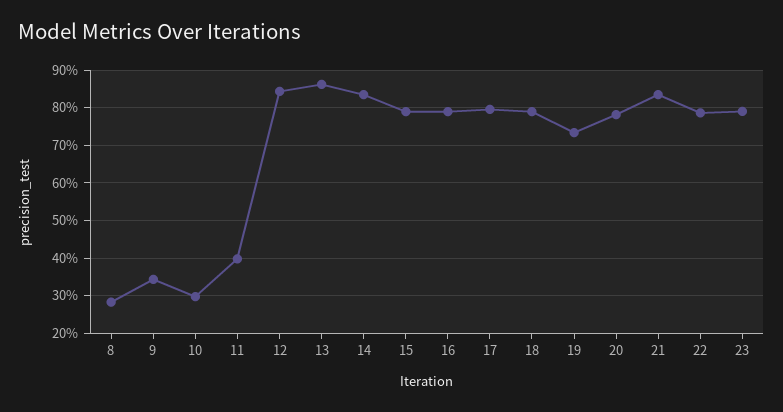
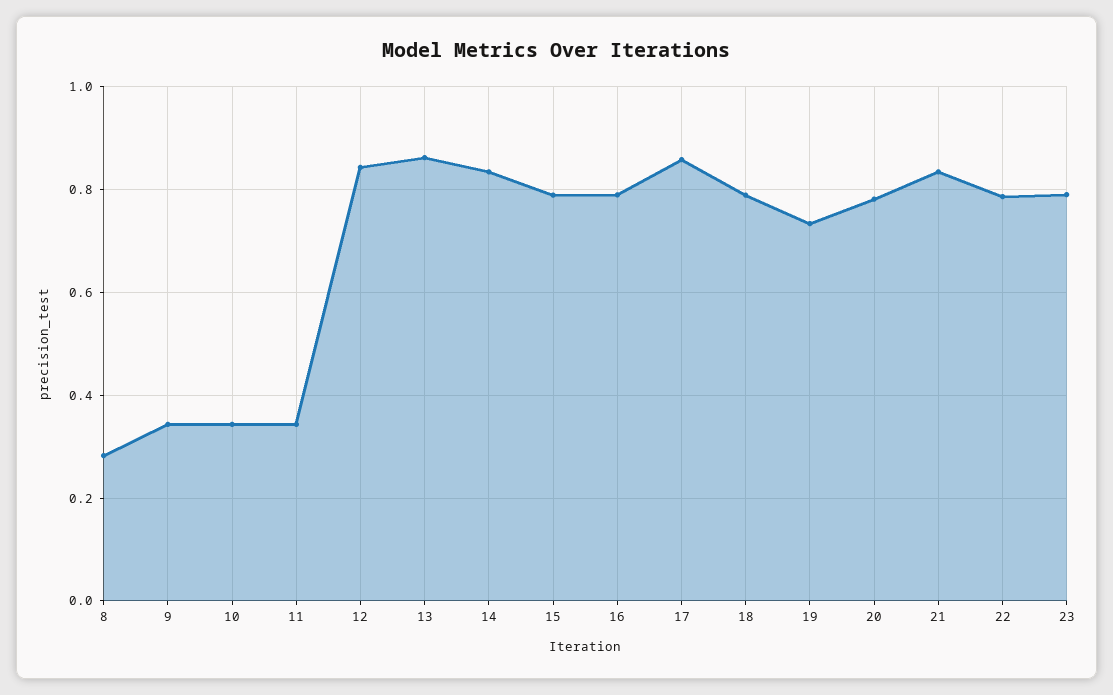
  {
    "8": 0.28,
    "9": 0.34,
-   "10": 0.3,
+   "10": 0.34,
-   "11": 0.4,
+   "11": 0.34,
    "12": 0.84,
    "13": 0.86,
    "14": 0.84,
    "15": 0.78,
    "16": 0.78,
-   "17": 0.8,
+   "17": 0.86,
    "18": 0.78,
    "19": 0.74,
    "20": 0.78,
    "21": 0.84,
    "22": 0.78,
    "23": 0.8
  }

